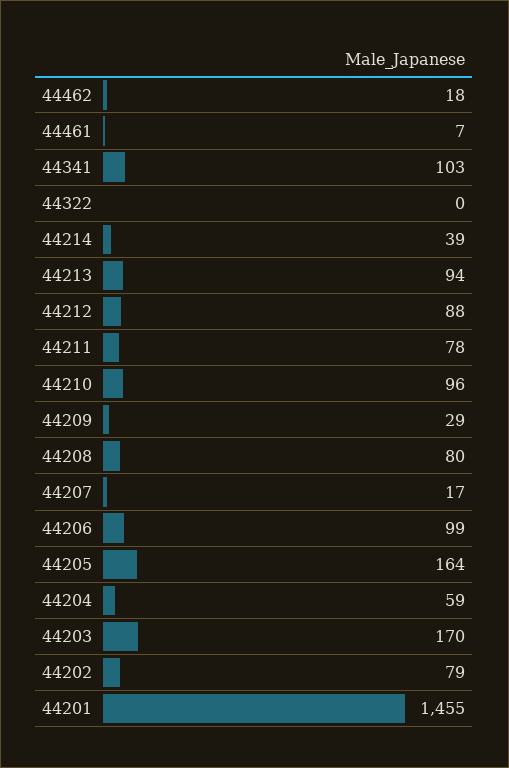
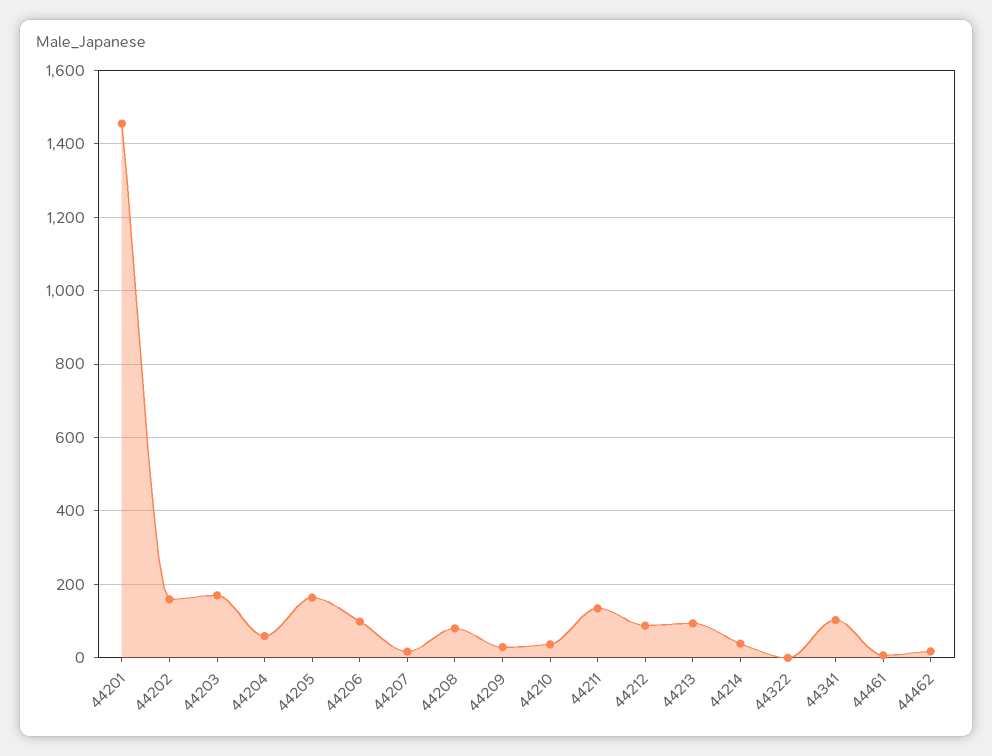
  {
    "44462": 18,
    "44461": 7,
    "44341": 103,
    "44322": 0,
    "44214": 39,
    "44213": 94,
    "44212": 88,
-   "44211": 78,
+   "44211": 140,
-   "44210": 96,
+   "44210": 40,
    "44209": 29,
    "44208": 80,
    "44207": 17,
    "44206": 99,
    "44205": 164,
    "44204": 59,
    "44203": 170,
-   "44202": 79,
+   "44202": 160,
    "44201": 1455
  }

